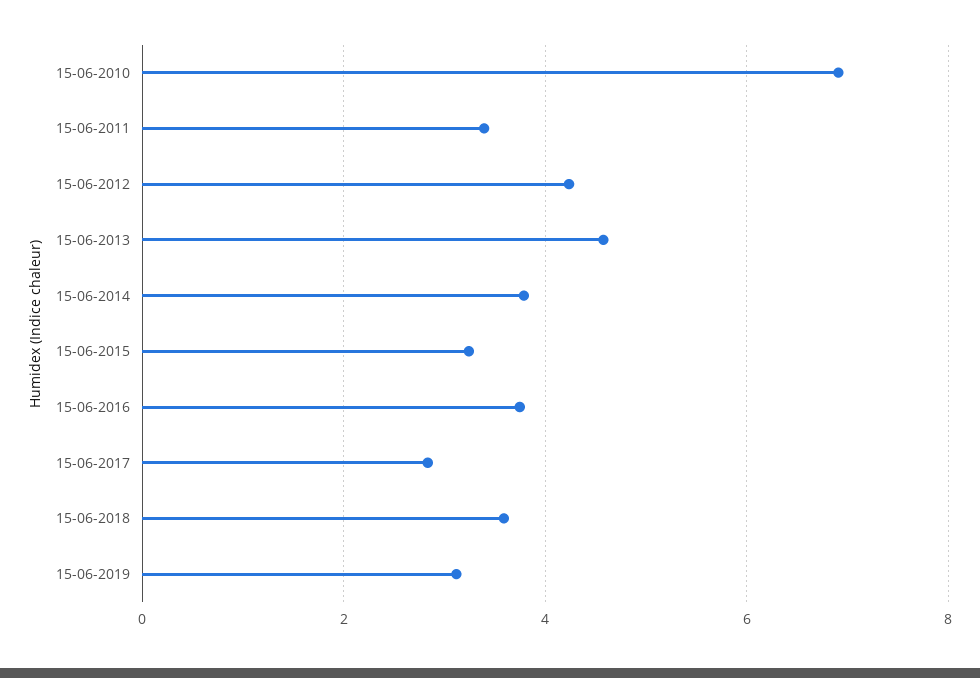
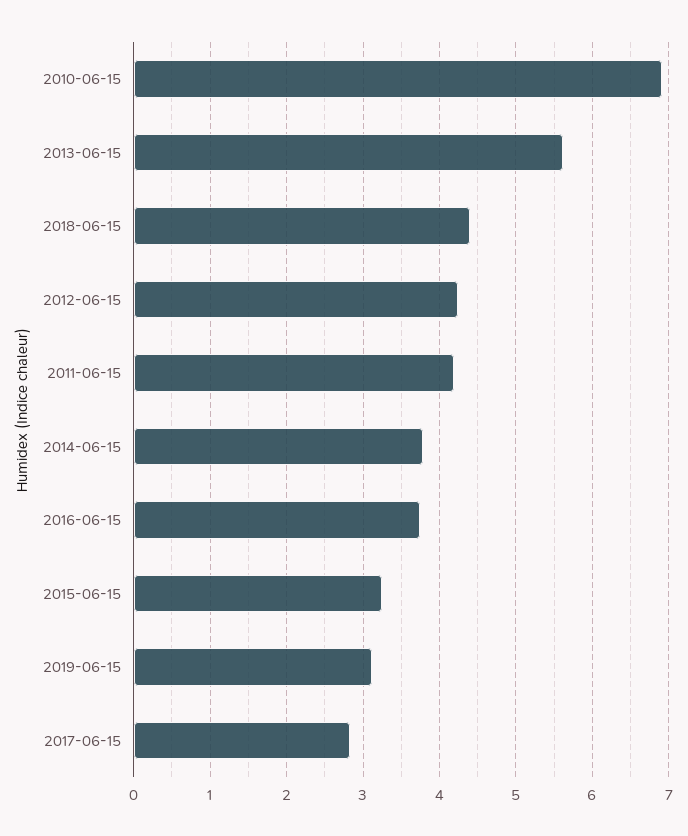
  {
    "15-06-2010": 6.9,
-   "15-06-2011": 3.4,
+   "15-06-2011": 4.2,
    "15-06-2012": 4.2,
-   "15-06-2013": 4.6,
+   "15-06-2013": 5.6,
    "15-06-2014": 3.8,
    "15-06-2015": 3.2,
    "15-06-2016": 3.7,
    "15-06-2017": 2.8,
-   "15-06-2018": 3.6,
+   "15-06-2018": 4.4,
    "15-06-2019": 3.1
  }

